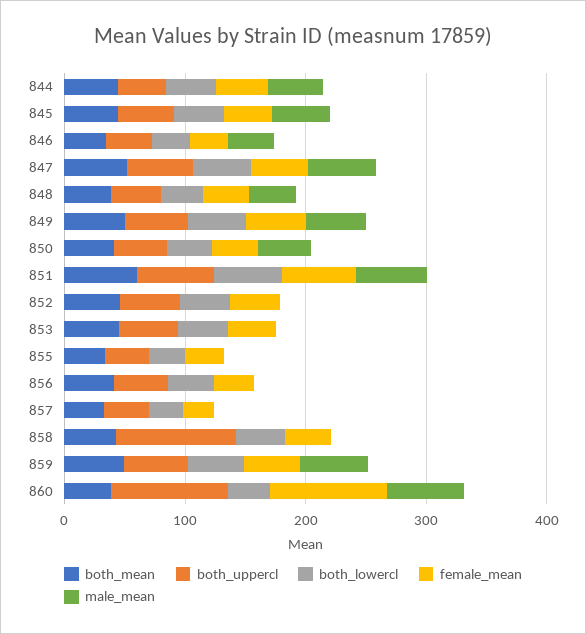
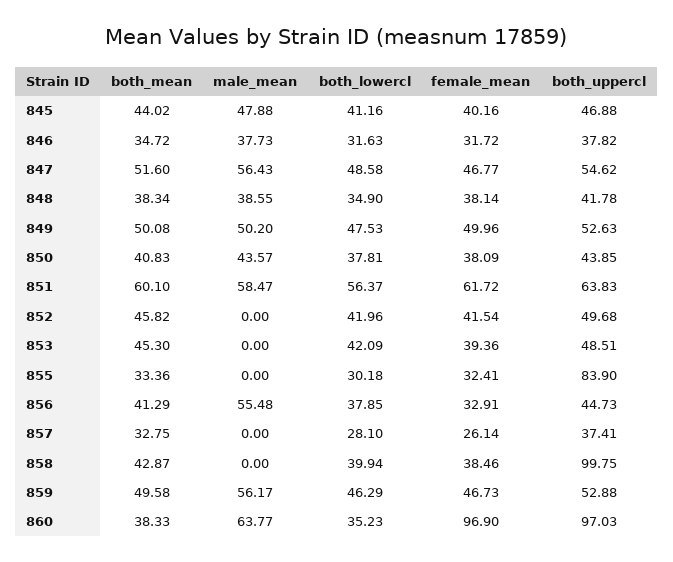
  {
    "both_mean": {
-     "844": 40,
      "845": 44.02,
      "846": 34.72,
      "847": 51.6,
      "848": 38.34,
      "849": 50.08,
      "850": 40.83,
      "851": 60.1,
      "852": 45.82,
      "853": 45.3,
      "855": 33.36,
      "856": 41.29,
      "857": 32.75,
      "858": 42.87,
      "859": 49.58,
      "860": 38.33
    },
    "both_uppercl": {
-     "844": 40,
      "845": 46.88,
      "846": 37.82,
      "847": 54.62,
      "848": 41.78,
      "849": 52.63,
      "850": 43.85,
      "851": 63.83,
      "852": 49.68,
      "853": 48.51,
-     "855": 40,
+     "855": 83.9,
      "856": 44.73,
      "857": 37.41,
      "858": 99.75,
      "859": 52.88,
      "860": 97.03
    },
    "both_lowercl": {
-     "844": 40,
      "845": 41.16,
      "846": 31.63,
      "847": 48.58,
      "848": 34.9,
      "849": 47.53,
      "850": 37.81,
      "851": 56.37,
      "852": 41.96,
      "853": 42.09,
      "855": 30.18,
      "856": 37.85,
      "857": 28.1,
      "858": 39.94,
      "859": 46.29,
      "860": 35.23
    },
    "female_mean": {
-     "844": 40,
      "845": 40.16,
      "846": 31.72,
      "847": 46.77,
      "848": 38.14,
      "849": 49.96,
      "850": 38.09,
      "851": 61.72,
      "852": 41.54,
      "853": 39.36,
      "855": 32.41,
      "856": 32.91,
      "857": 26.14,
      "858": 38.46,
      "859": 46.73,
      "860": 96.9
    },
    "male_mean": {
-     "844": 40,
      "845": 47.88,
      "846": 37.73,
      "847": 56.43,
      "848": 38.55,
      "849": 50.2,
      "850": 43.57,
      "851": 58.47,
      "852": 0,
      "853": 0,
      "855": 0,
-     "856": 0,
+     "856": 55.48,
      "857": 0,
      "858": 0,
      "859": 56.17,
      "860": 63.77
    }
  }

